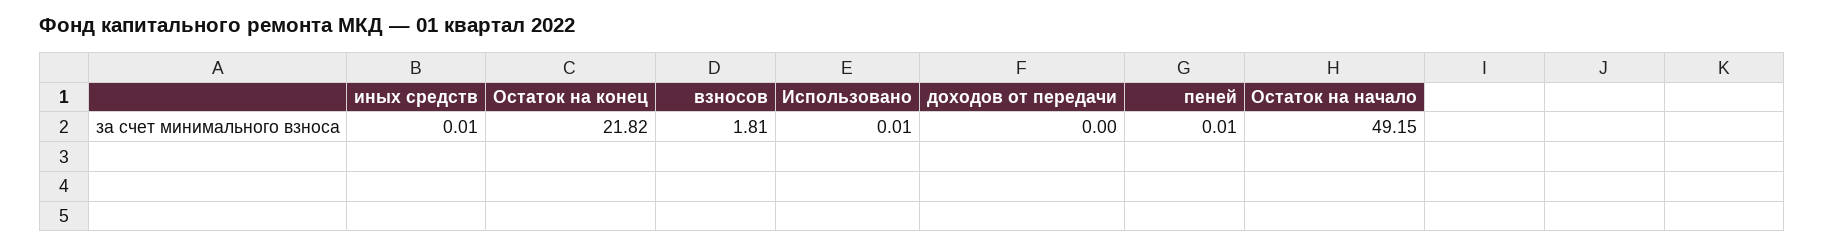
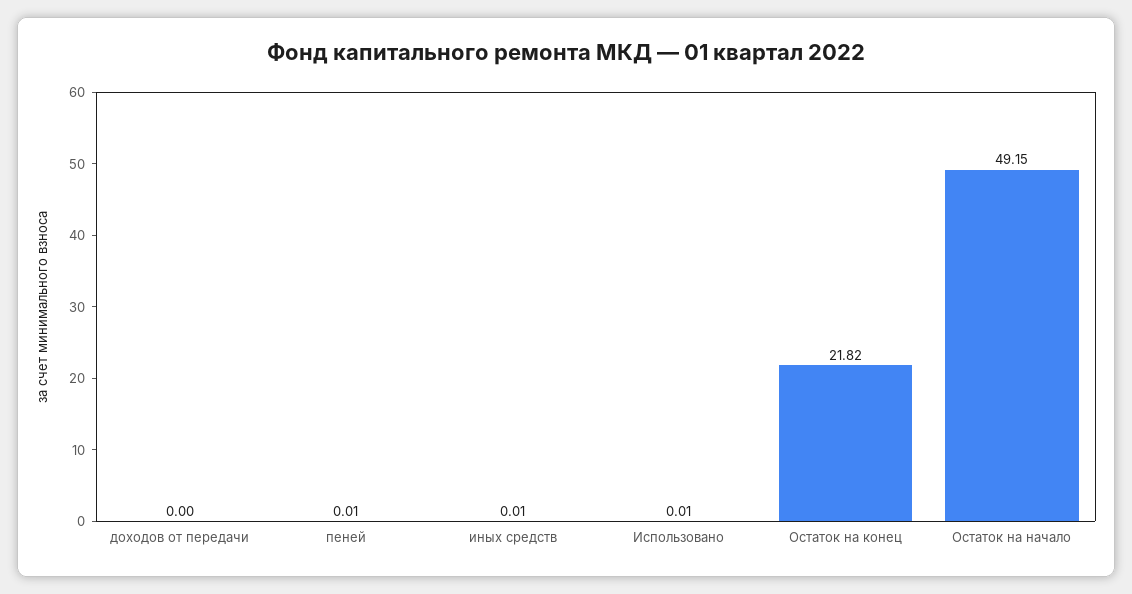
  {
    "иных средств": 0.01,
    "Остаток на конец": 21.82,
-   "взносов": 1.81,
    "Использовано": 0.01,
    "доходов от передачи": 0,
    "пеней": 0.01,
    "Остаток на начало": 49.15
  }

